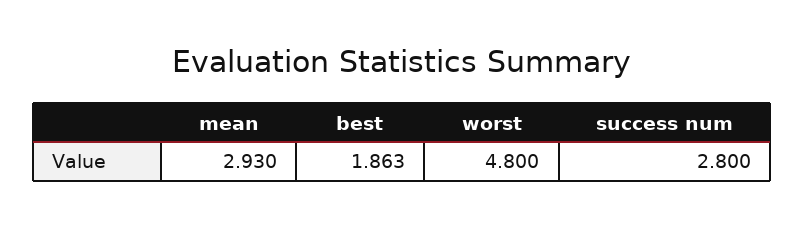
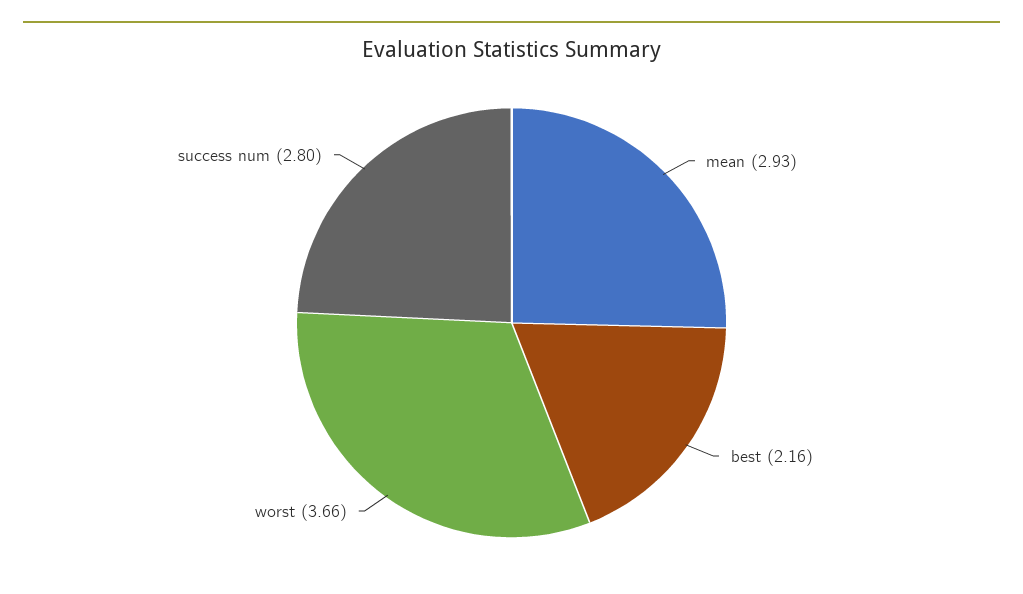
  {
    "mean": 2.93,
-   "best": 1.863,
+   "best": 2.16,
-   "worst": 4.8,
+   "worst": 3.66,
    "success num": 2.8
  }

